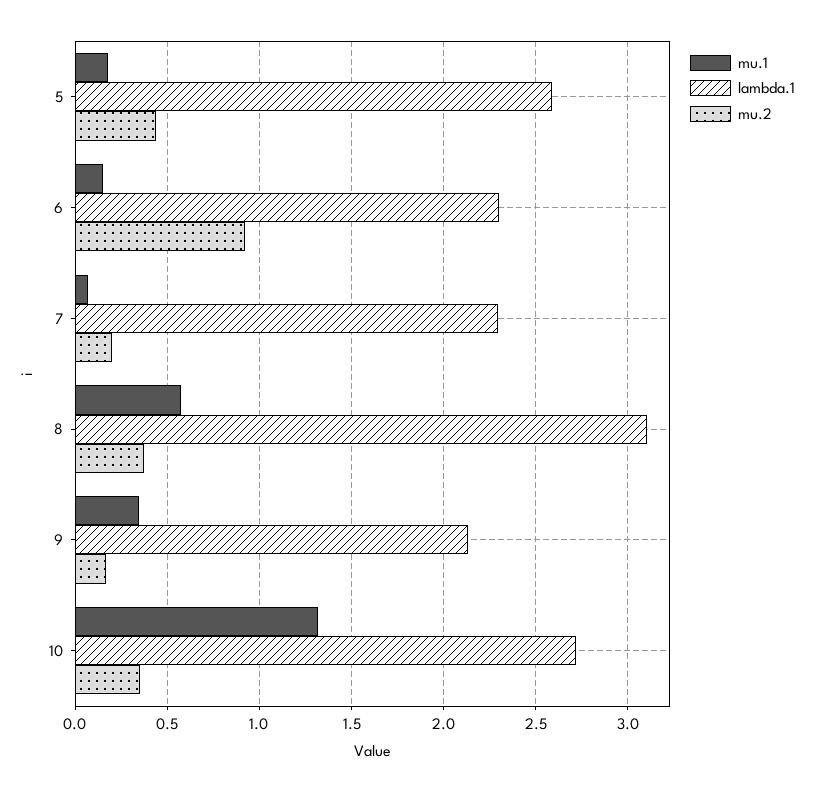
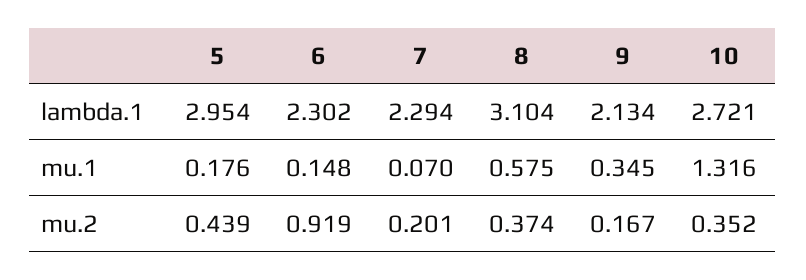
  {
    "mu.1": {
      "5": 0.176,
      "6": 0.148,
      "7": 0.07,
      "8": 0.575,
      "9": 0.345,
      "10": 1.316
    },
    "lambda.1": {
-     "5": 2.6,
+     "5": 2.954,
      "6": 2.302,
      "7": 2.294,
      "8": 3.104,
      "9": 2.134,
      "10": 2.721
    },
    "mu.2": {
      "5": 0.439,
      "6": 0.919,
      "7": 0.201,
      "8": 0.374,
      "9": 0.167,
      "10": 0.352
    }
  }

